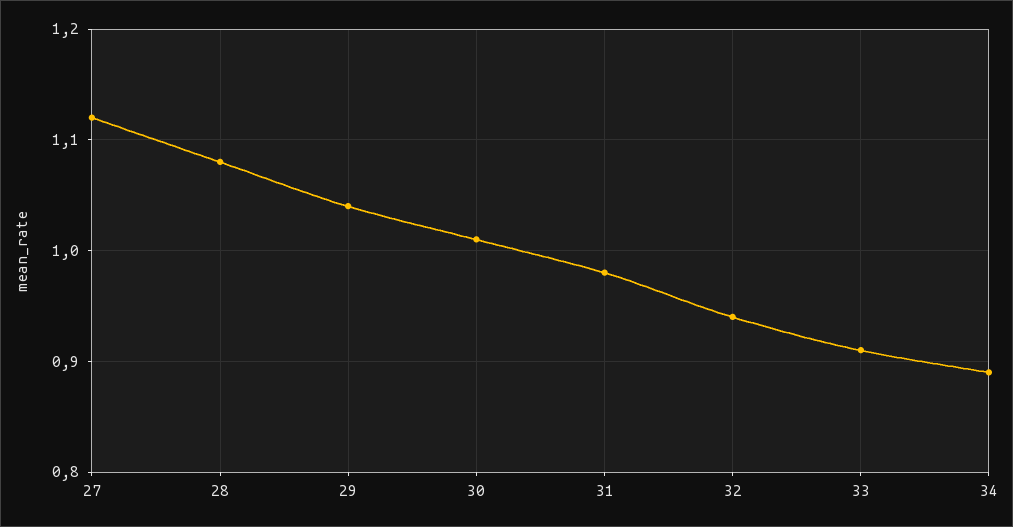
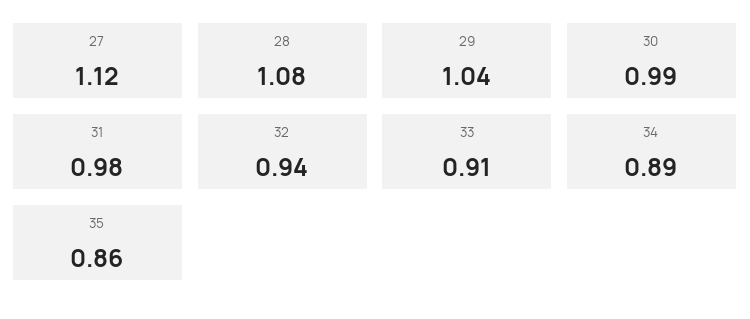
  {
    "27": 1.12,
    "28": 1.08,
    "29": 1.04,
-   "30": 1.01,
+   "30": 0.99,
    "31": 0.98,
    "32": 0.94,
    "33": 0.91,
-   "34": 0.89
+   "34": 0.89,
+   "35": 0.86
  }

